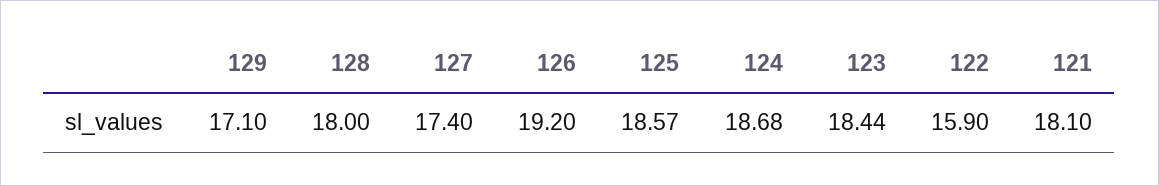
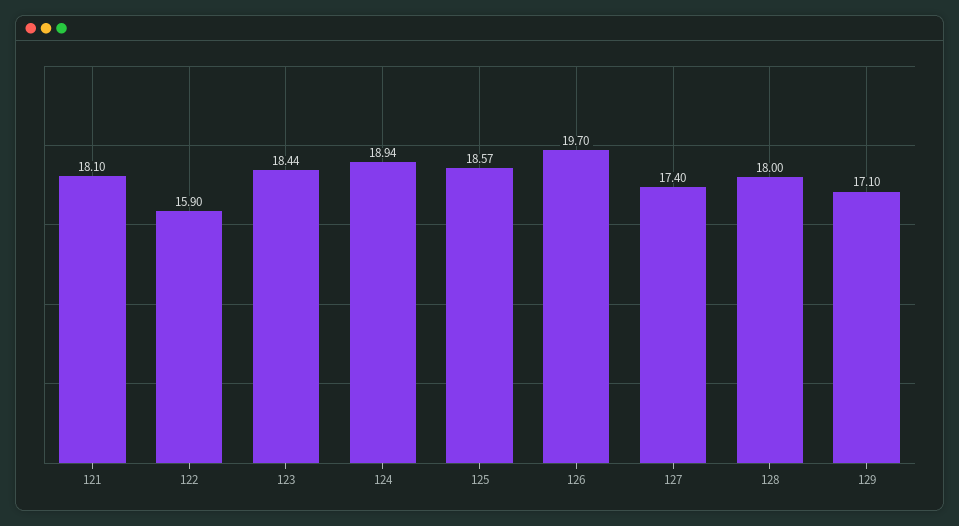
  {
    "129": 17.1,
    "128": 18,
    "127": 17.4,
-   "126": 19.2,
+   "126": 19.7,
    "125": 18.57,
-   "124": 18.68,
+   "124": 18.94,
    "123": 18.44,
    "122": 15.9,
    "121": 18.1
  }

